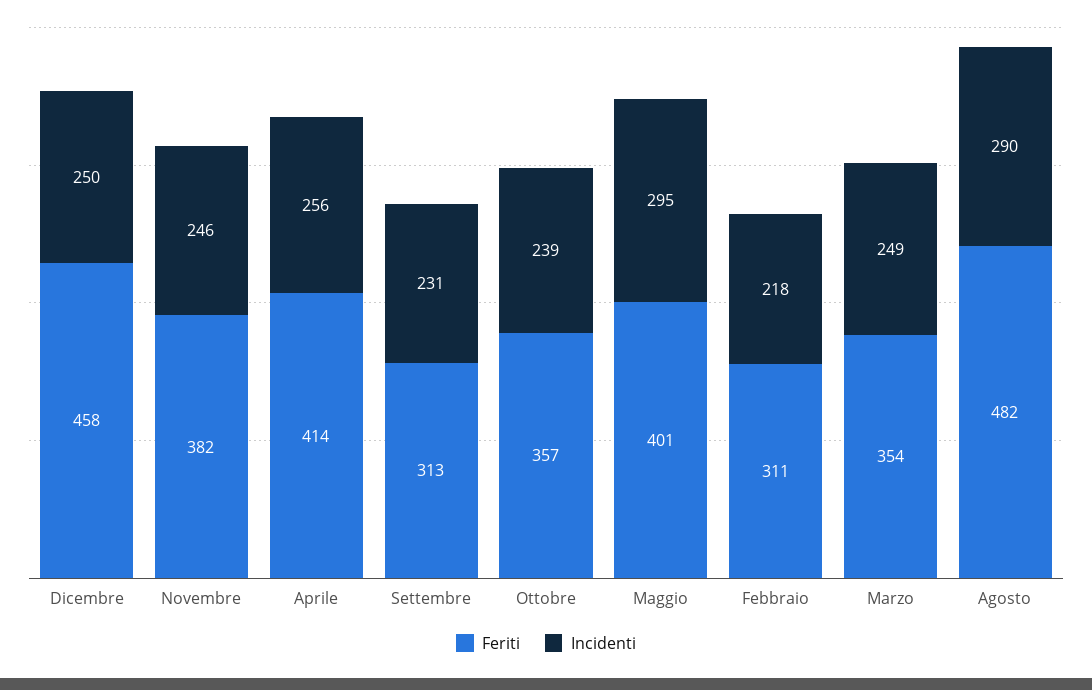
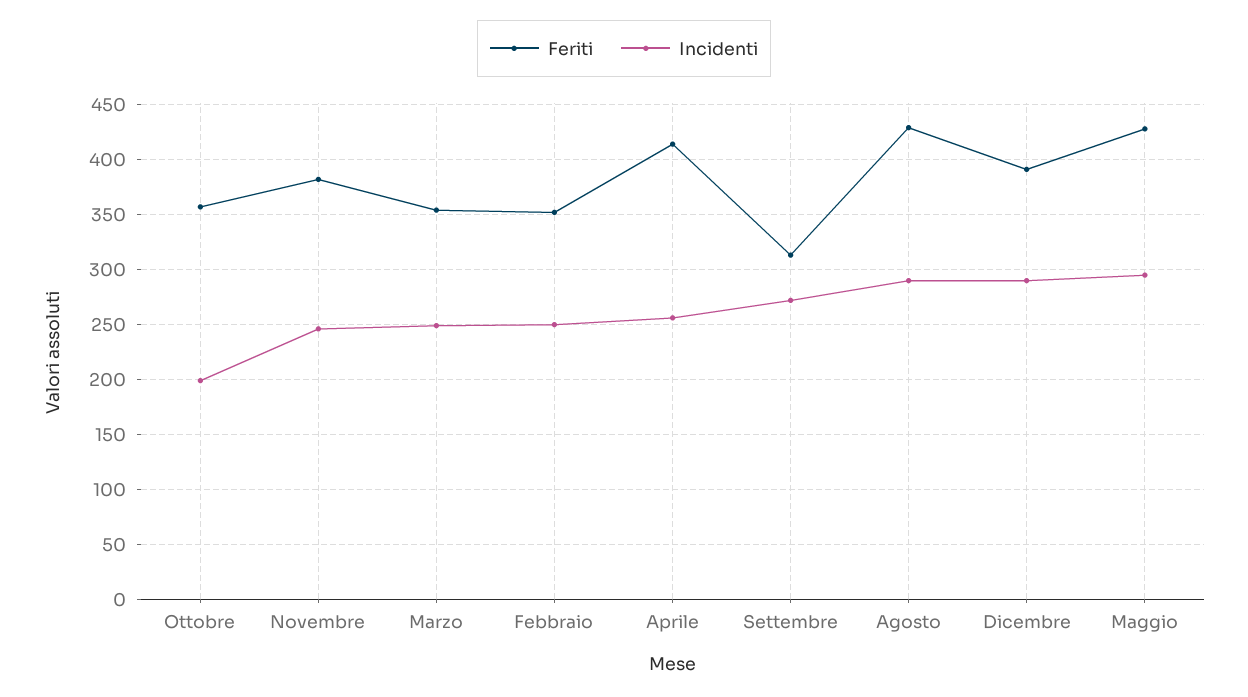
  {
    "Feriti": {
-     "Dicembre": 458,
+     "Dicembre": 390,
      "Novembre": 382,
      "Aprile": 414,
      "Settembre": 313,
      "Ottobre": 357,
-     "Maggio": 401,
+     "Maggio": 430,
-     "Febbraio": 311,
+     "Febbraio": 350,
      "Marzo": 354,
-     "Agosto": 482
+     "Agosto": 430
    },
    "Incidenti": {
-     "Dicembre": 250,
+     "Dicembre": 290,
      "Novembre": 246,
      "Aprile": 256,
-     "Settembre": 231,
+     "Settembre": 270,
-     "Ottobre": 239,
+     "Ottobre": 200,
      "Maggio": 295,
-     "Febbraio": 218,
+     "Febbraio": 250,
      "Marzo": 249,
      "Agosto": 290
    }
  }

